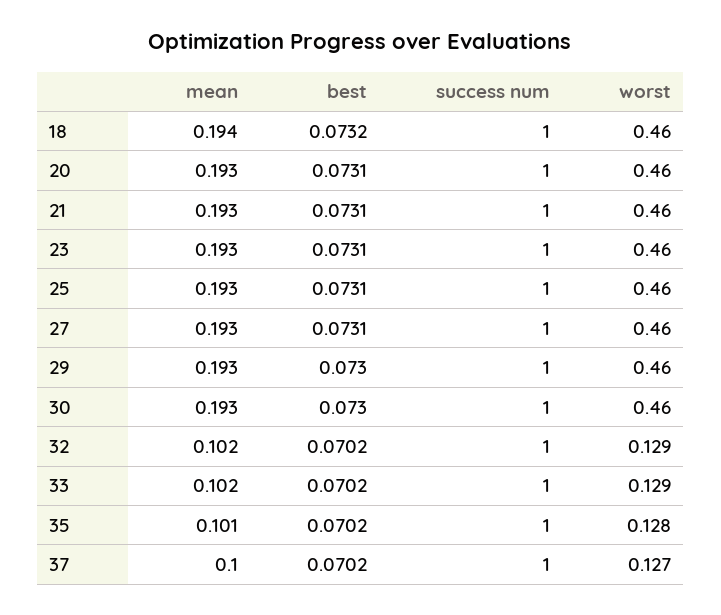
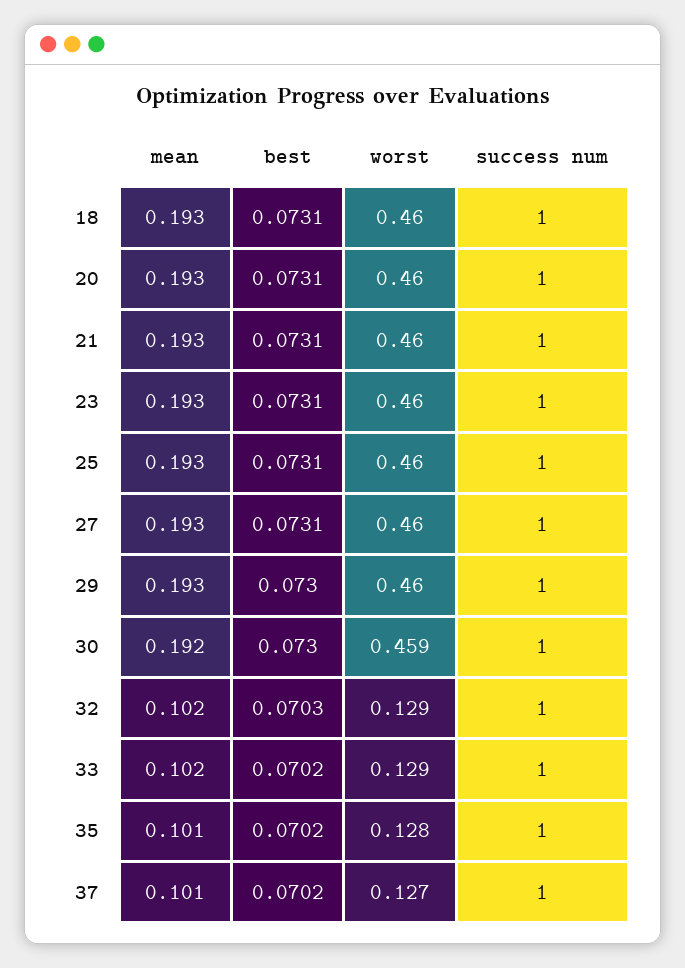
  {
    "mean": {
-     "18": 0.194,
+     "18": 0.193,
      "20": 0.193,
      "21": 0.193,
      "23": 0.193,
      "25": 0.193,
      "27": 0.193,
      "29": 0.193,
-     "30": 0.193,
+     "30": 0.192,
      "32": 0.102,
      "33": 0.102,
      "35": 0.101,
-     "37": 0.1
+     "37": 0.101
    },
    "best": {
-     "18": 0.0732,
+     "18": 0.0731,
      "20": 0.0731,
      "21": 0.0731,
      "23": 0.0731,
      "25": 0.0731,
      "27": 0.0731,
      "29": 0.073,
      "30": 0.073,
-     "32": 0.0702,
+     "32": 0.0703,
      "33": 0.0702,
      "35": 0.0702,
      "37": 0.0702
    },
    "success num": {
      "18": 1,
      "20": 1,
      "21": 1,
      "23": 1,
      "25": 1,
      "27": 1,
      "29": 1,
      "30": 1,
      "32": 1,
      "33": 1,
      "35": 1,
      "37": 1
    },
    "worst": {
      "18": 0.46,
      "20": 0.46,
      "21": 0.46,
      "23": 0.46,
      "25": 0.46,
      "27": 0.46,
      "29": 0.46,
-     "30": 0.46,
+     "30": 0.459,
      "32": 0.129,
      "33": 0.129,
      "35": 0.128,
      "37": 0.127
    }
  }

